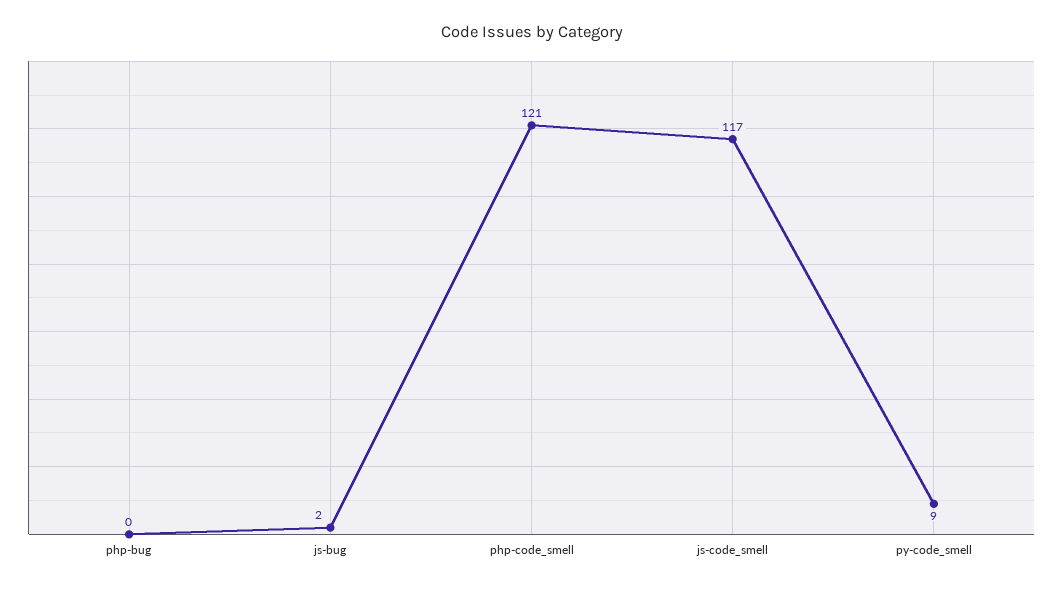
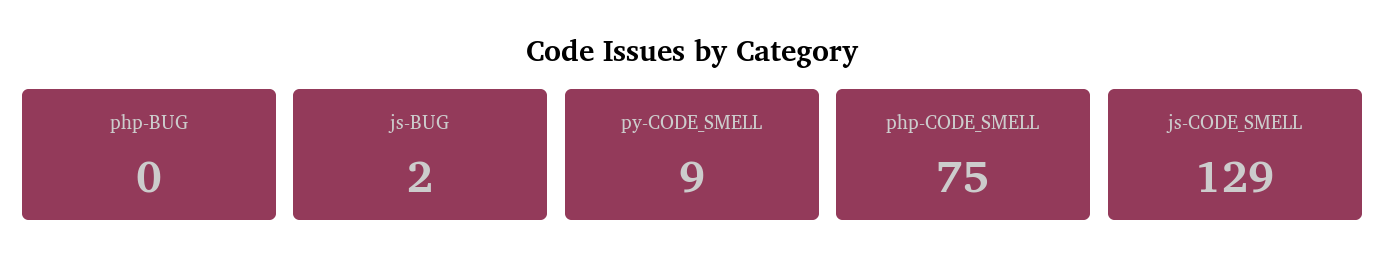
  {
    "php-bug": 0,
    "js-bug": 2,
-   "php-code_smell": 121,
+   "php-code_smell": 75,
-   "js-code_smell": 117,
+   "js-code_smell": 129,
    "py-code_smell": 9
  }

